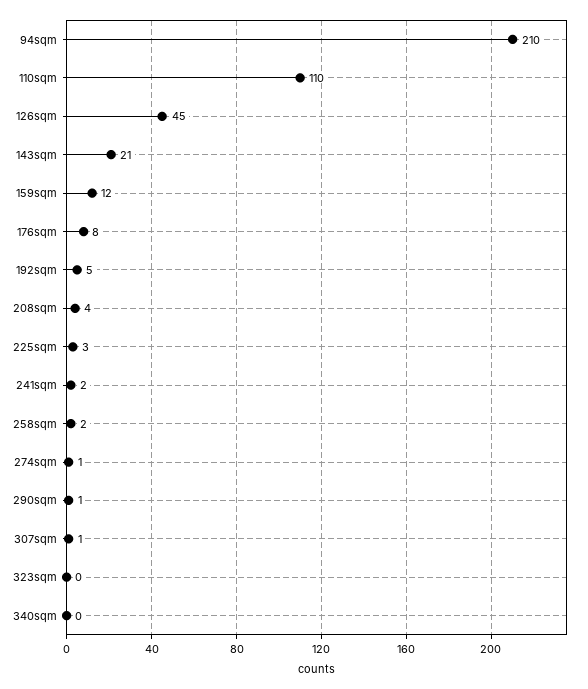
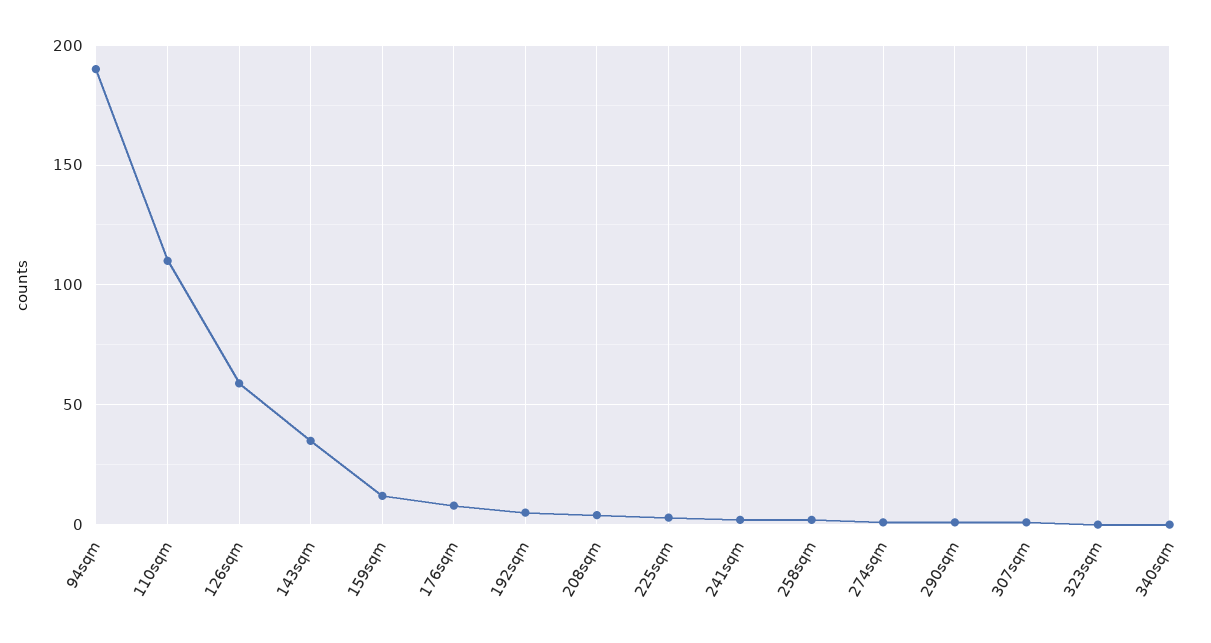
  {
-   "94sqm": 210,
+   "94sqm": 190,
    "110sqm": 110,
-   "126sqm": 45,
+   "126sqm": 60,
-   "143sqm": 21,
+   "143sqm": 35,
    "159sqm": 12,
    "176sqm": 8,
    "192sqm": 5,
    "208sqm": 4,
    "225sqm": 3,
    "241sqm": 2,
    "258sqm": 2,
    "274sqm": 1,
    "290sqm": 1,
    "307sqm": 1,
    "323sqm": 0,
    "340sqm": 0
  }

